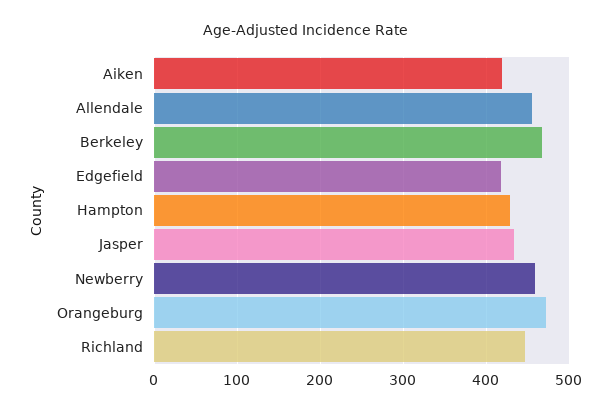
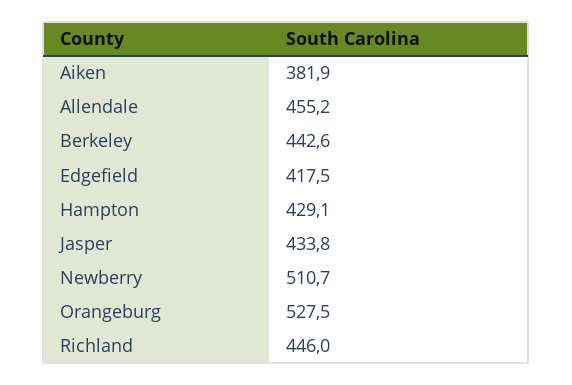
  {
-   "Aiken": 420,
+   "Aiken": 381.9,
    "Allendale": 455.2,
-   "Berkeley": 470,
+   "Berkeley": 442.6,
    "Edgefield": 417.5,
    "Hampton": 429.1,
    "Jasper": 433.8,
-   "Newberry": 460,
+   "Newberry": 510.7,
-   "Orangeburg": 470,
+   "Orangeburg": 527.5,
    "Richland": 446
  }

